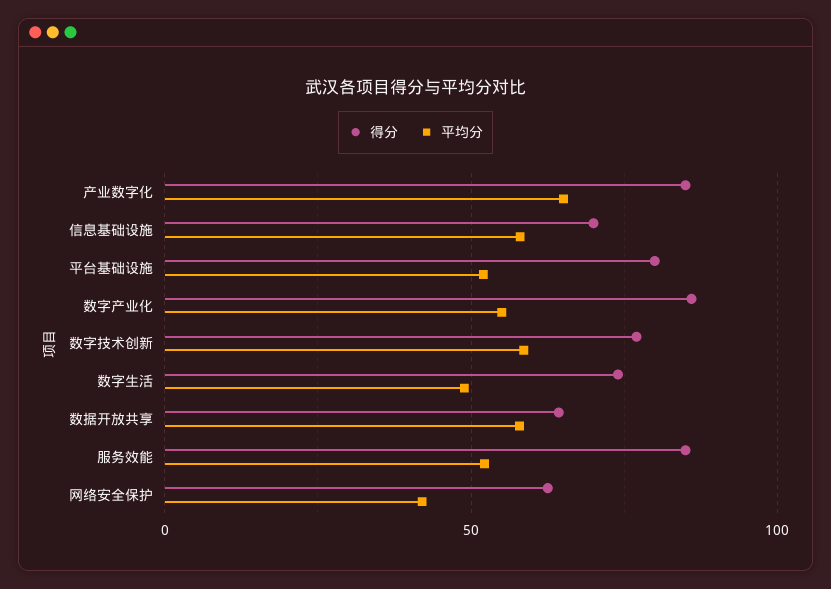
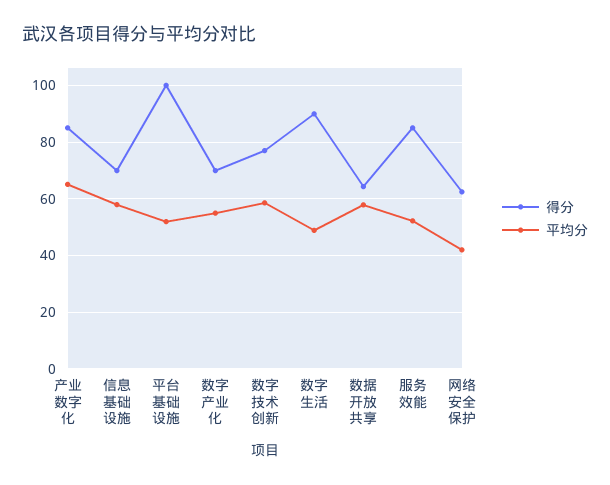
  {
    "得分": {
      "产业数字化": 85,
      "信息基础设施": 70,
-     "平台基础设施": 80,
+     "平台基础设施": 100,
-     "数字产业化": 85,
+     "数字产业化": 70,
      "数字技术创新": 77.5,
-     "数字生活": 75,
+     "数字生活": 90,
      "数据开放共享": 65,
      "服务效能": 85,
      "网络安全保护": 62.5
    },
    "平均分": {
      "产业数字化": 65,
      "信息基础设施": 57.5,
      "平台基础设施": 52.5,
      "数字产业化": 55,
      "数字技术创新": 57.5,
      "数字生活": 50,
      "数据开放共享": 57.5,
      "服务效能": 52.5,
      "网络安全保护": 42.5
    }
  }

